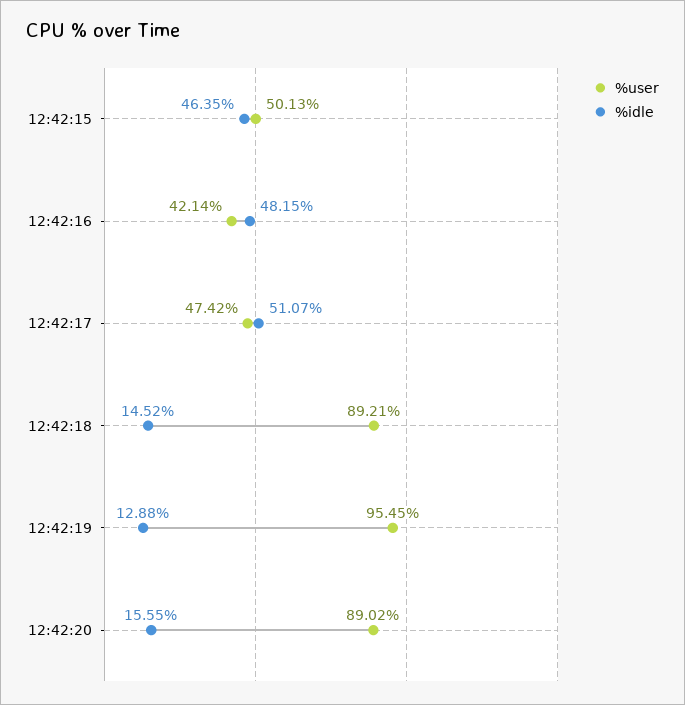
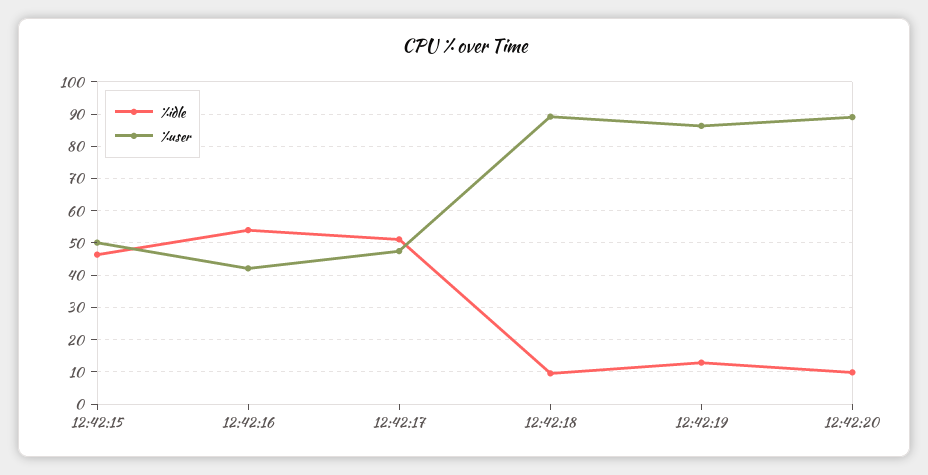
  {
    "%user": {
      "12:42:15": 50.13,
      "12:42:16": 42.14,
      "12:42:17": 47.42,
      "12:42:18": 89.21,
-     "12:42:19": 95.45,
+     "12:42:19": 86,
      "12:42:20": 89.02
    },
    "%idle": {
      "12:42:15": 46.35,
-     "12:42:16": 48.15,
+     "12:42:16": 54,
      "12:42:17": 51.07,
-     "12:42:18": 14.52,
+     "12:42:18": 10,
      "12:42:19": 12.88,
-     "12:42:20": 15.55
+     "12:42:20": 10
    }
  }

